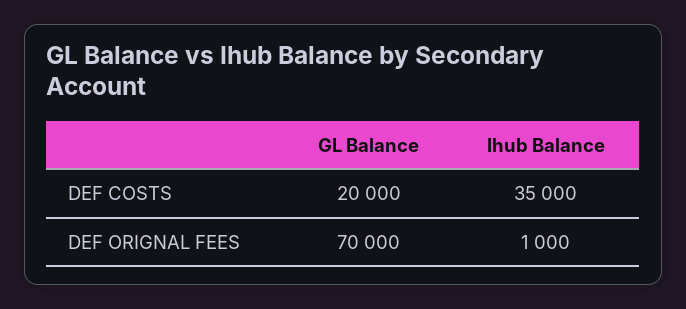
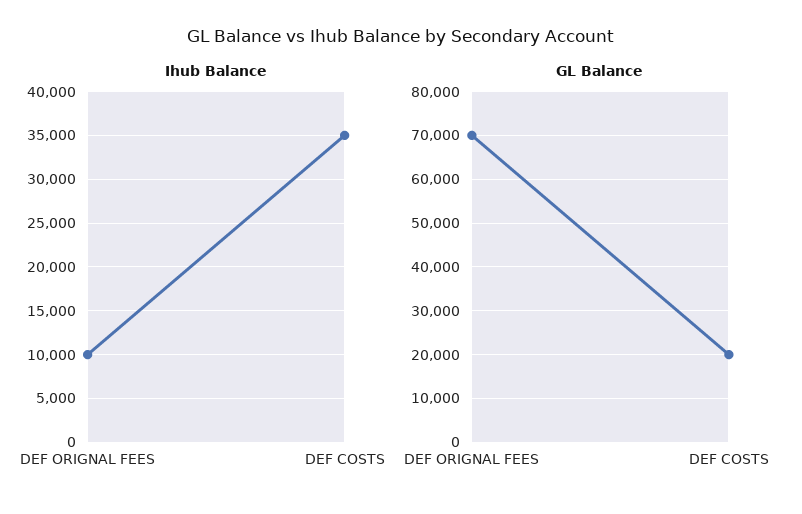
  {
    "GL Balance": {
      "DEF COSTS": 20000,
      "DEF ORIGNAL FEES": 70000
    },
    "Ihub Balance": {
      "DEF COSTS": 35000,
-     "DEF ORIGNAL FEES": 1000
+     "DEF ORIGNAL FEES": 10000
    }
  }

